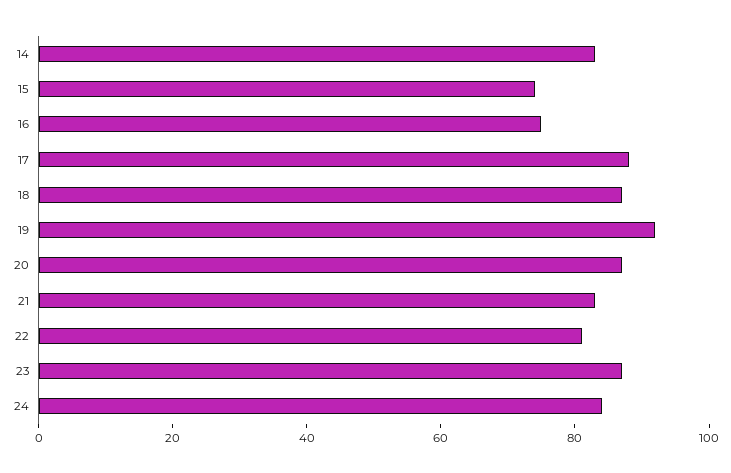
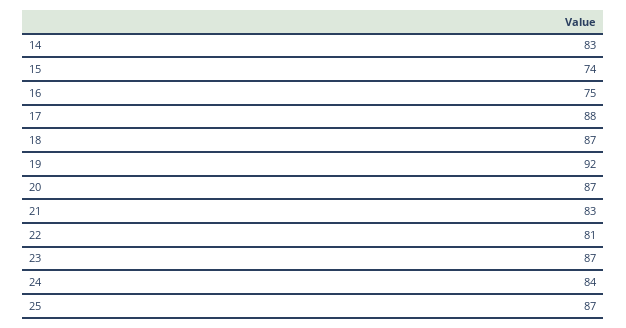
  {
    "14": 83,
    "15": 74,
    "16": 75,
    "17": 88,
    "18": 87,
    "19": 92,
    "20": 87,
    "21": 83,
    "22": 81,
    "23": 87,
-   "24": 84
+   "24": 84,
+   "25": 87
  }

